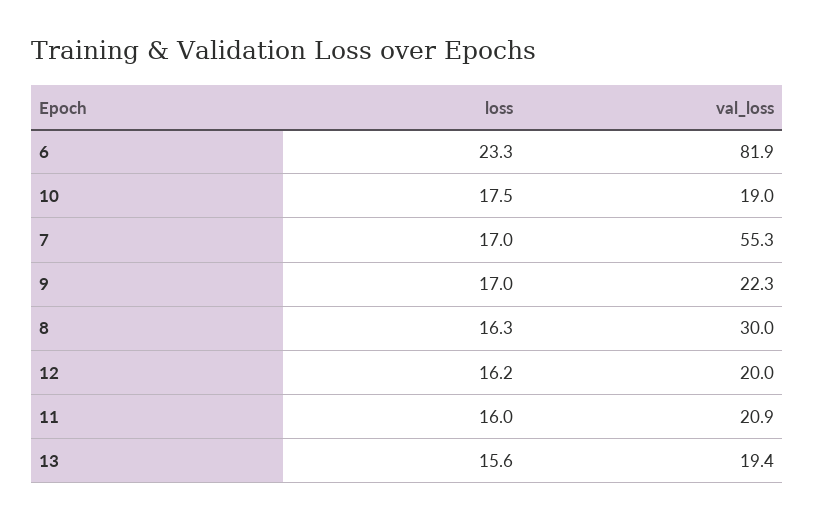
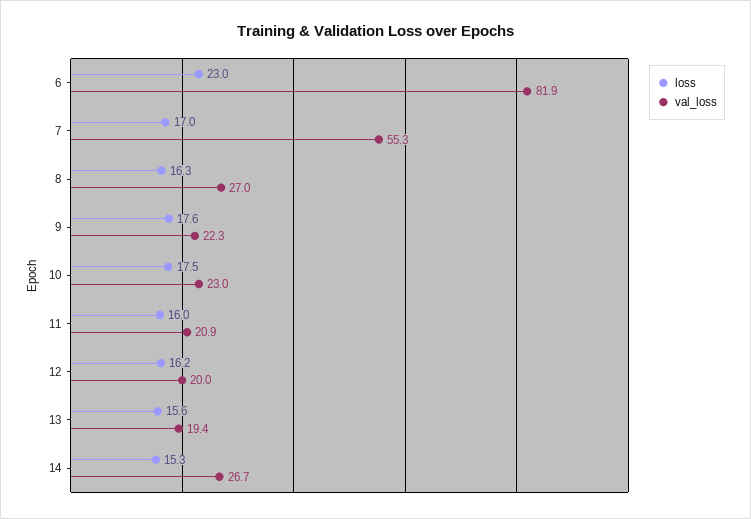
  {
    "loss": {
-     "6": 23.3,
+     "6": 23,
      "10": 17.5,
      "7": 17,
-     "9": 17,
+     "9": 17.6,
      "8": 16.3,
      "12": 16.2,
      "11": 16,
-     "13": 15.6
+     "13": 15.6,
+     "14": 15.3
    },
    "val_loss": {
      "6": 81.9,
-     "10": 19,
+     "10": 23,
      "7": 55.3,
      "9": 22.3,
-     "8": 30,
+     "8": 27,
      "12": 20,
      "11": 20.9,
-     "13": 19.4
+     "13": 19.4,
+     "14": 26.7
    }
  }

